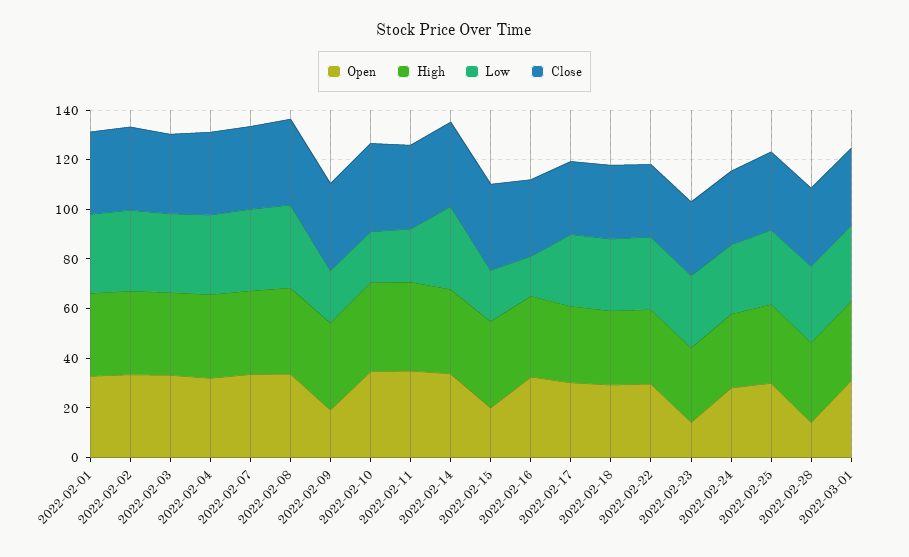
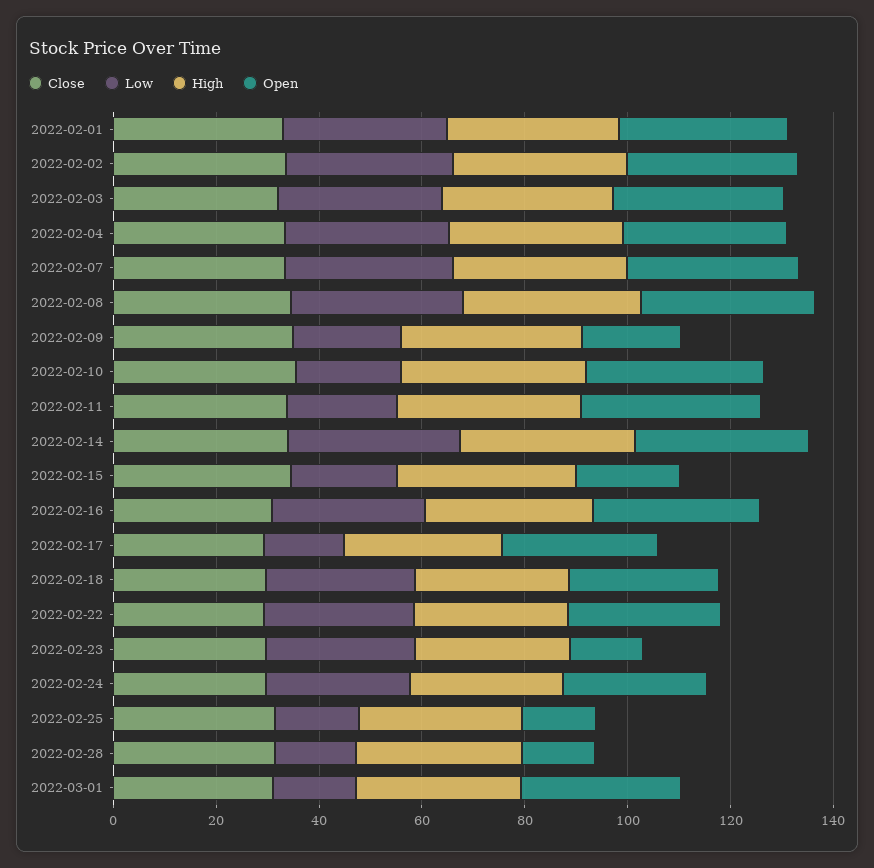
  {
    "Open": {
      "2022-02-01": 35,
      "2022-02-02": 35,
      "2022-02-03": 35,
      "2022-02-04": 30,
      "2022-02-07": 35,
      "2022-02-08": 35,
      "2022-02-09": 20,
      "2022-02-10": 35,
      "2022-02-11": 35,
      "2022-02-14": 35,
      "2022-02-15": 20,
      "2022-02-16": 35,
      "2022-02-17": 30,
      "2022-02-18": 30,
      "2022-02-22": 30,
      "2022-02-23": 15,
      "2022-02-24": 30,
-     "2022-02-25": 30,
+     "2022-02-25": 15,
      "2022-02-28": 15,
      "2022-03-01": 30
    },
    "High": {
      "2022-02-01": 35,
      "2022-02-02": 35,
      "2022-02-03": 35,
      "2022-02-04": 35,
      "2022-02-07": 35,
      "2022-02-08": 35,
      "2022-02-09": 35,
      "2022-02-10": 35,
      "2022-02-11": 35,
      "2022-02-14": 35,
      "2022-02-15": 35,
      "2022-02-16": 35,
      "2022-02-17": 30,
      "2022-02-18": 30,
      "2022-02-22": 30,
      "2022-02-23": 30,
      "2022-02-24": 30,
      "2022-02-25": 30,
      "2022-02-28": 30,
      "2022-03-01": 30
    },
    "Low": {
      "2022-02-01": 30,
      "2022-02-02": 35,
      "2022-02-03": 30,
      "2022-02-04": 30,
      "2022-02-07": 35,
      "2022-02-08": 35,
      "2022-02-09": 20,
      "2022-02-10": 20,
      "2022-02-11": 20,
      "2022-02-14": 35,
      "2022-02-15": 20,
-     "2022-02-16": 15,
+     "2022-02-16": 30,
-     "2022-02-17": 30,
+     "2022-02-17": 15,
      "2022-02-18": 30,
      "2022-02-22": 30,
      "2022-02-23": 30,
      "2022-02-24": 30,
-     "2022-02-25": 30,
+     "2022-02-25": 15,
-     "2022-02-28": 30,
+     "2022-02-28": 15,
-     "2022-03-01": 30
+     "2022-03-01": 15
    },
    "Close": {
      "2022-02-01": 35,
      "2022-02-02": 35,
      "2022-02-03": 30,
      "2022-02-04": 35,
      "2022-02-07": 35,
      "2022-02-08": 35,
      "2022-02-09": 35,
      "2022-02-10": 35,
      "2022-02-11": 35,
      "2022-02-14": 35,
      "2022-02-15": 35,
      "2022-02-16": 30,
      "2022-02-17": 30,
      "2022-02-18": 30,
      "2022-02-22": 30,
      "2022-02-23": 30,
      "2022-02-24": 30,
      "2022-02-25": 30,
      "2022-02-28": 30,
      "2022-03-01": 30
    }
  }

